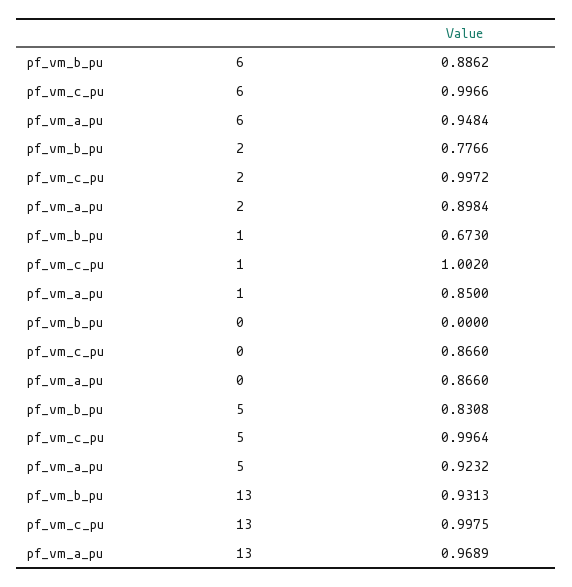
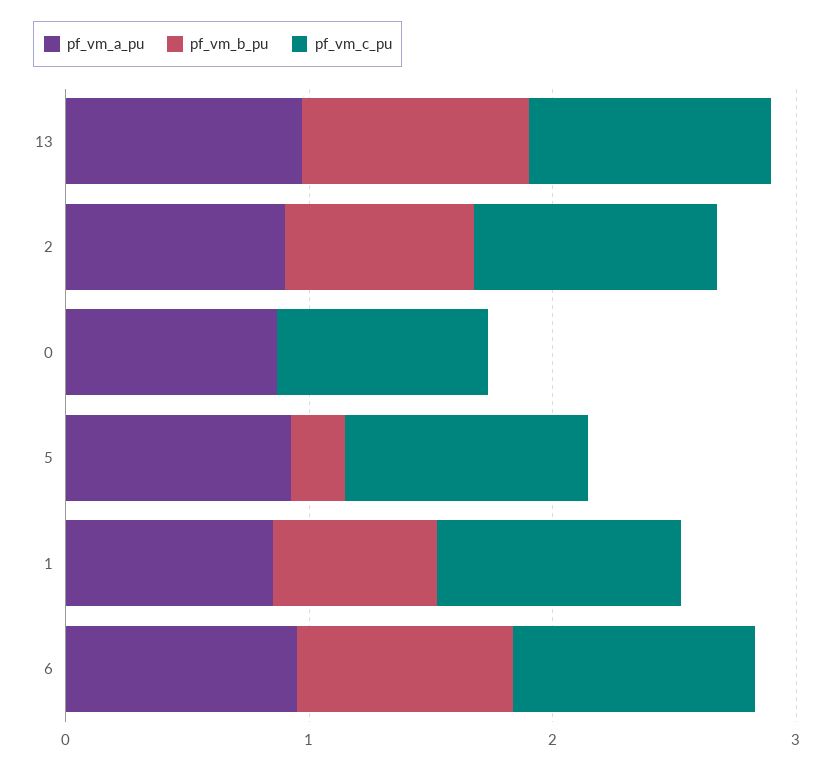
  {
    "pf_vm_b_pu": {
      "6": 0.8862,
      "2": 0.7766,
      "1": 0.673,
      "0": 0,
-     "5": 0.8308,
+     "5": 0.2,
      "13": 0.9313
    },
    "pf_vm_c_pu": {
      "6": 0.9966,
      "2": 0.9972,
      "1": 1.002,
      "0": 0.866,
      "5": 0.9964,
      "13": 0.9975
    },
    "pf_vm_a_pu": {
      "6": 0.9484,
      "2": 0.8984,
      "1": 0.85,
      "0": 0.866,
      "5": 0.9232,
      "13": 0.9689
    }
  }

